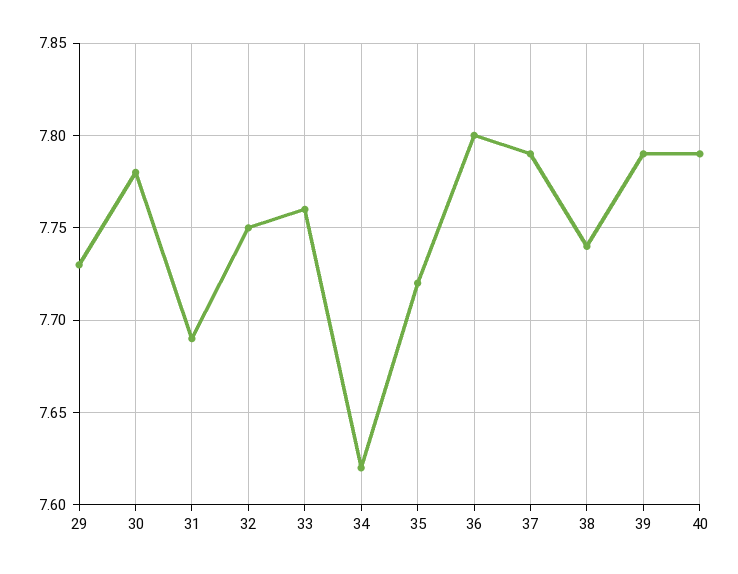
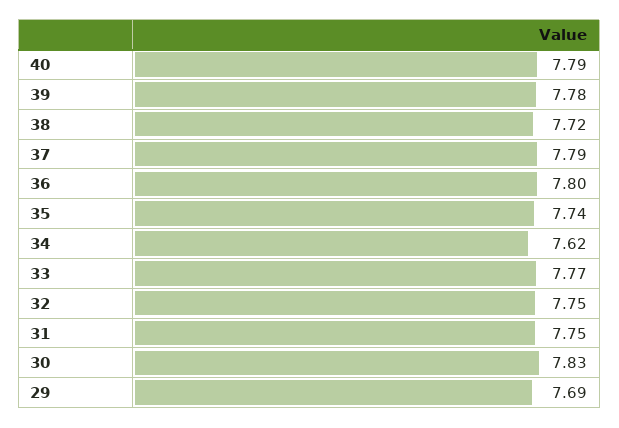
  {
-   "29": 7.73,
+   "29": 7.69,
-   "30": 7.78,
+   "30": 7.83,
-   "31": 7.69,
+   "31": 7.75,
    "32": 7.75,
-   "33": 7.76,
+   "33": 7.77,
    "34": 7.62,
-   "35": 7.72,
+   "35": 7.74,
    "36": 7.8,
    "37": 7.79,
-   "38": 7.74,
+   "38": 7.72,
-   "39": 7.79,
+   "39": 7.78,
    "40": 7.79
  }

